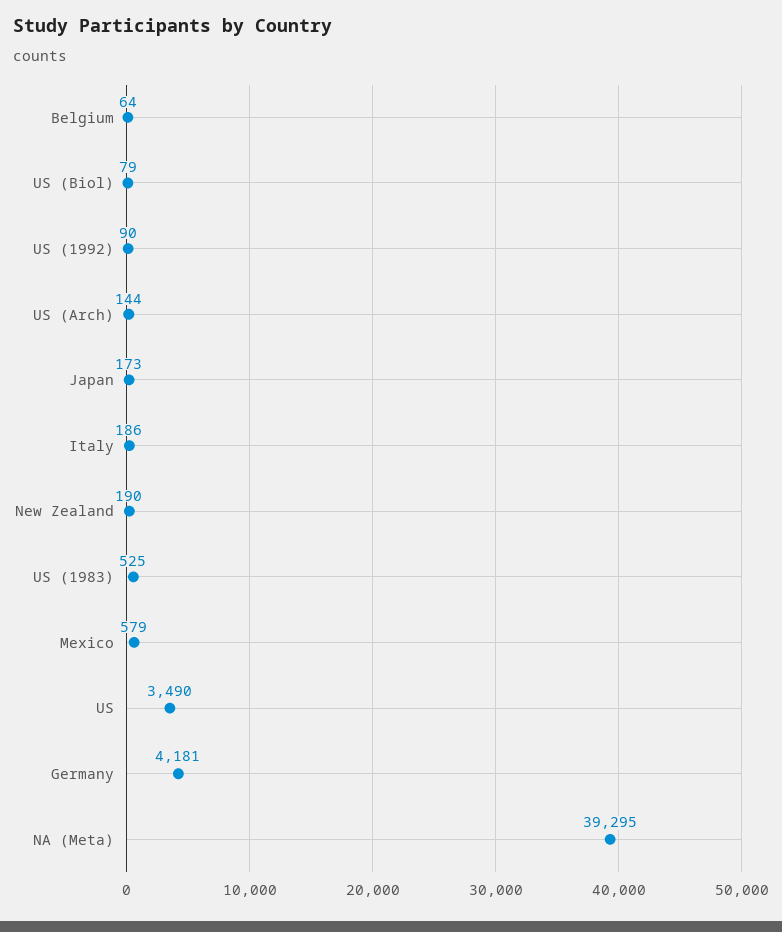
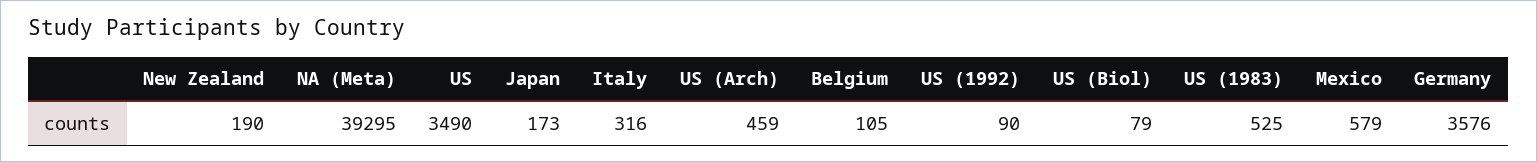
  {
-   "Belgium": 64,
+   "Belgium": 105,
    "US (Biol)": 79,
    "US (1992)": 90,
-   "US (Arch)": 144,
+   "US (Arch)": 459,
    "Japan": 173,
-   "Italy": 186,
+   "Italy": 316,
    "New Zealand": 190,
    "US (1983)": 525,
    "Mexico": 579,
    "US": 3490,
-   "Germany": 4181,
+   "Germany": 3576,
    "NA (Meta)": 39295
  }

